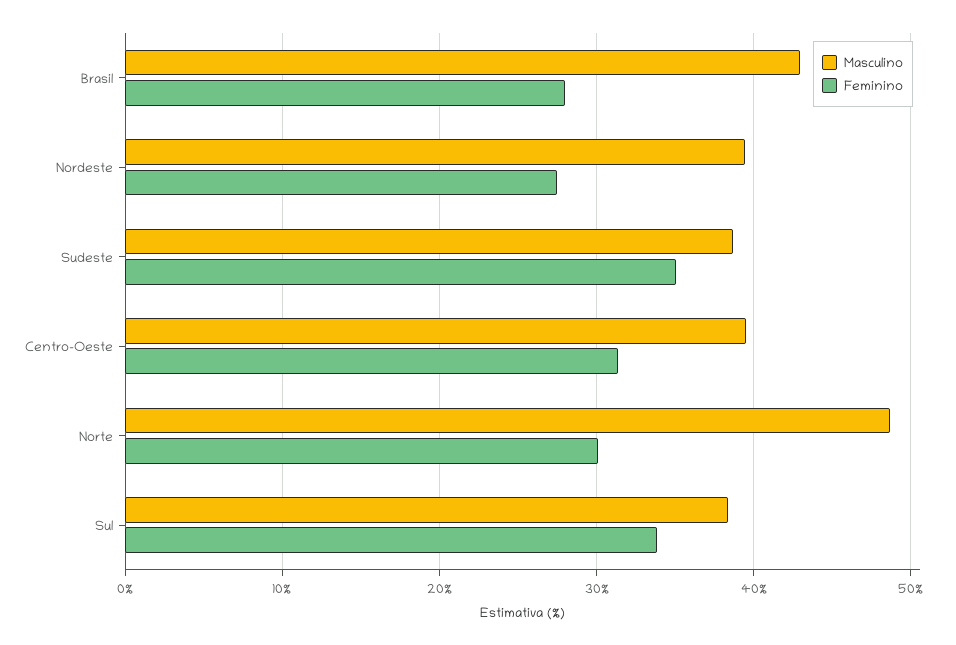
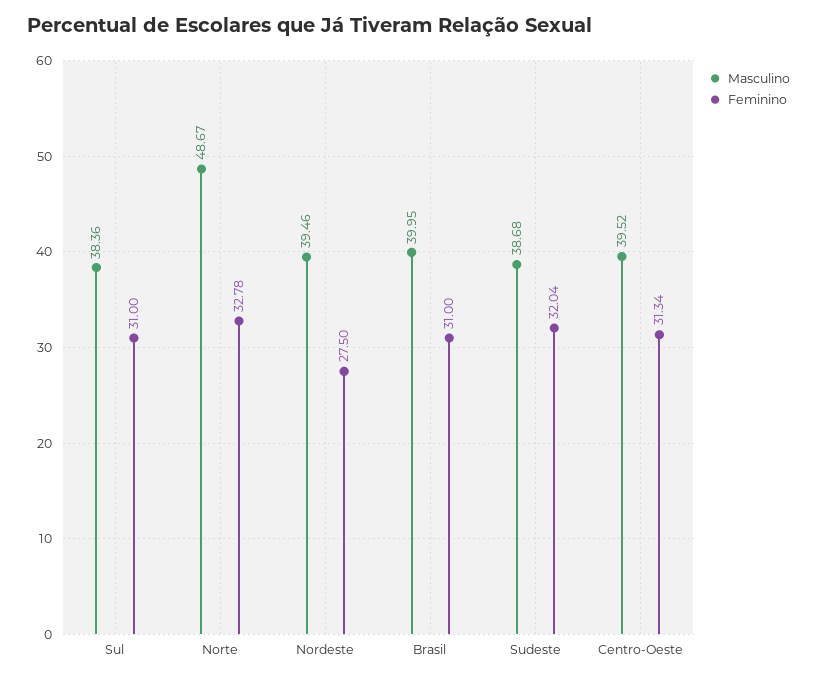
  {
    "Masculino": {
-     "Brasil": 43,
+     "Brasil": 39.95,
      "Nordeste": 39.46,
      "Sudeste": 38.68,
      "Centro-Oeste": 39.52,
      "Norte": 48.67,
      "Sul": 38.36
    },
    "Feminino": {
-     "Brasil": 28,
+     "Brasil": 31,
      "Nordeste": 27.5,
-     "Sudeste": 35,
+     "Sudeste": 32.04,
      "Centro-Oeste": 31.34,
-     "Norte": 30,
+     "Norte": 32.78,
-     "Sul": 34
+     "Sul": 31
    }
  }

